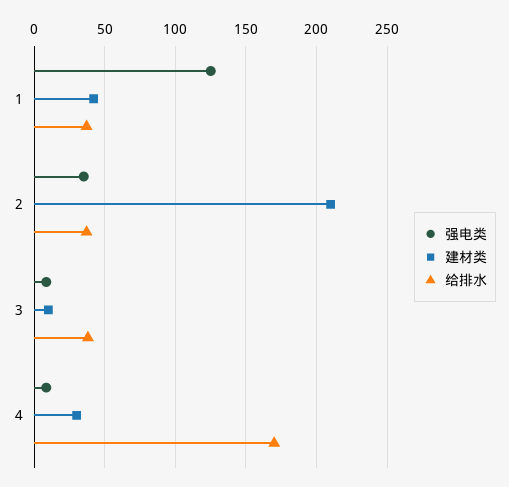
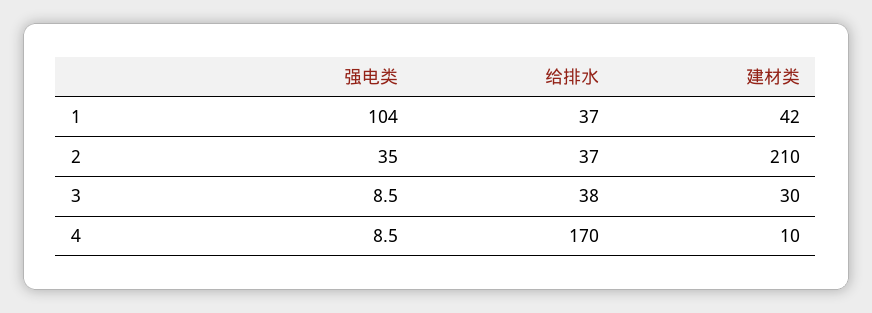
  {
    "强电类": {
-     "1": 125,
+     "1": 104,
      "2": 35,
      "3": 8.5,
      "4": 8.5
    },
    "建材类": {
      "1": 42,
      "2": 210,
-     "3": 10,
+     "3": 30,
-     "4": 30
+     "4": 10
    },
    "给排水": {
      "1": 37,
      "2": 37,
      "3": 38,
      "4": 170
    }
  }

